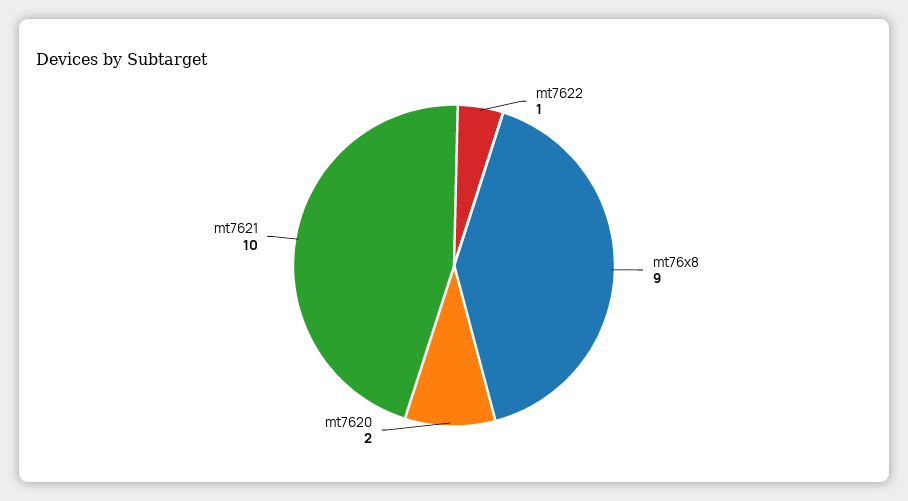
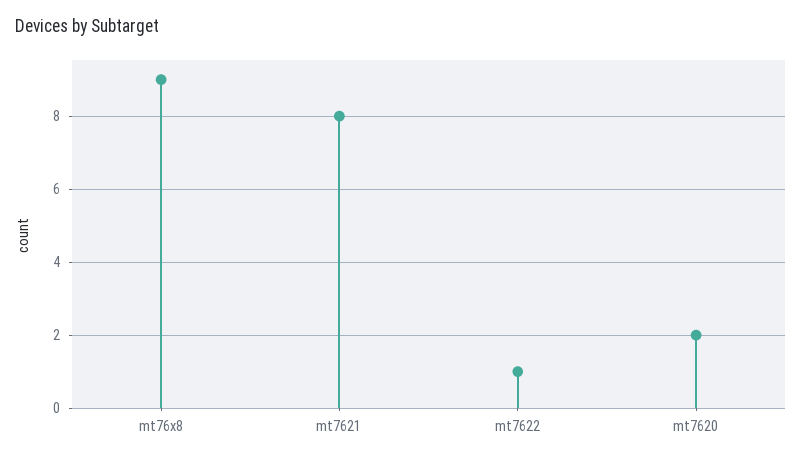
  {
    "mt7622": 1,
    "mt76x8": 9,
    "mt7620": 2,
-   "mt7621": 10
+   "mt7621": 8
  }

